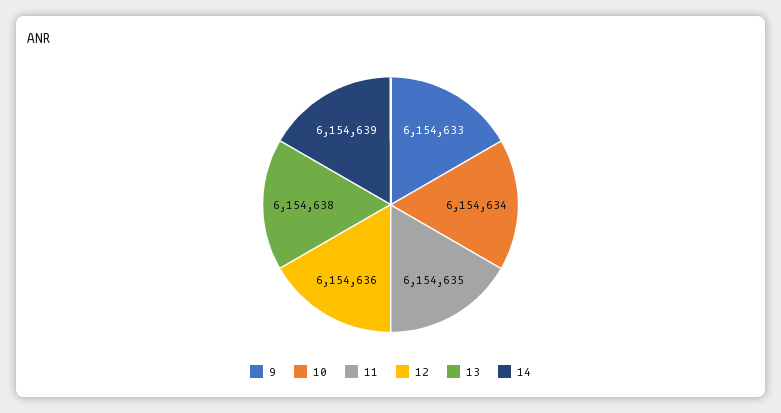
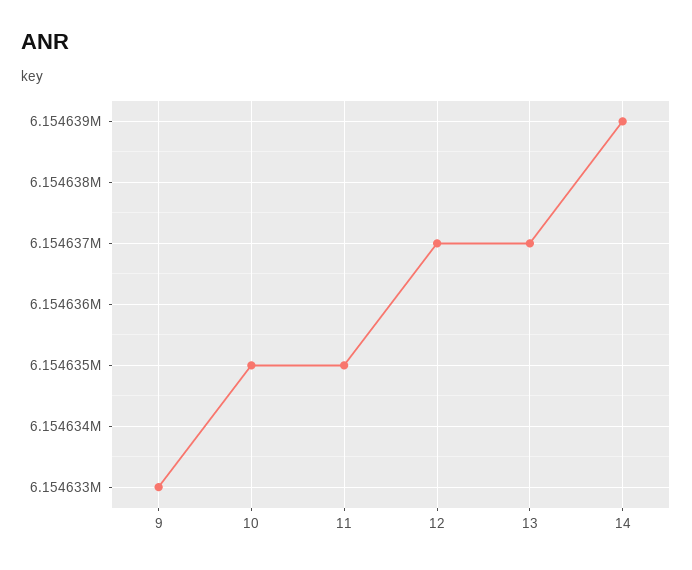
  {
    "9": 6154633,
-   "10": 6154634,
+   "10": 6154635,
    "11": 6154635,
-   "12": 6154636,
+   "12": 6154637,
-   "13": 6154638,
+   "13": 6154637,
    "14": 6154639
  }

